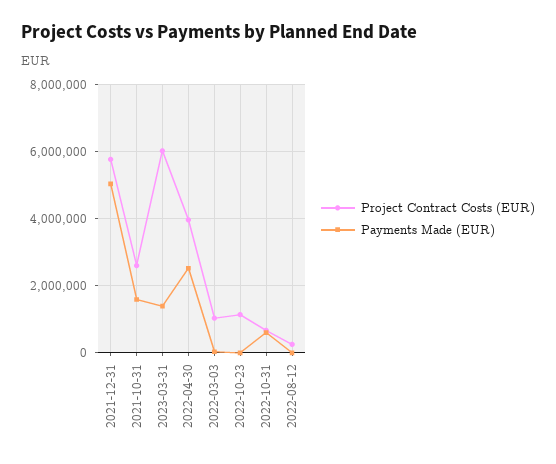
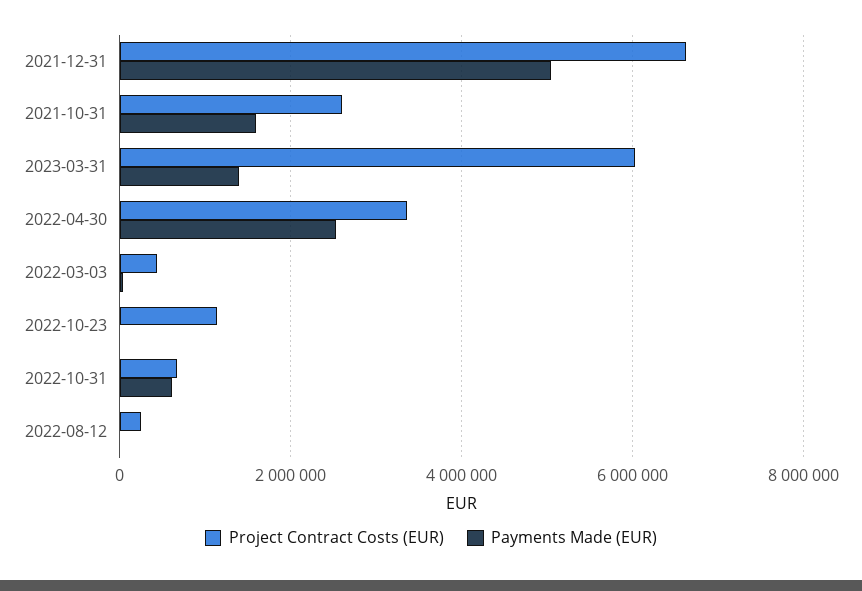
  {
    "Project Contract Costs (EUR)": {
-     "2021-12-31": 5800000,
+     "2021-12-31": 6600000,
      "2021-10-31": 2600000,
      "2023-03-31": 6000000,
-     "2022-04-30": 4000000,
+     "2022-04-30": 3400000,
-     "2022-03-03": 1000000,
+     "2022-03-03": 400000,
      "2022-10-23": 1200000,
      "2022-10-31": 600000,
      "2022-08-12": 200000
    },
    "Payments Made (EUR)": {
      "2021-12-31": 5000000,
      "2021-10-31": 1600000,
      "2023-03-31": 1400000,
      "2022-04-30": 2600000,
      "2022-03-03": 0,
      "2022-10-23": 0,
      "2022-10-31": 600000,
      "2022-08-12": 0
    }
  }

